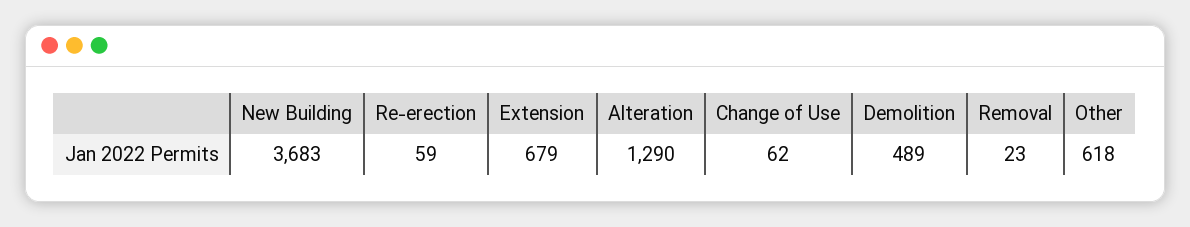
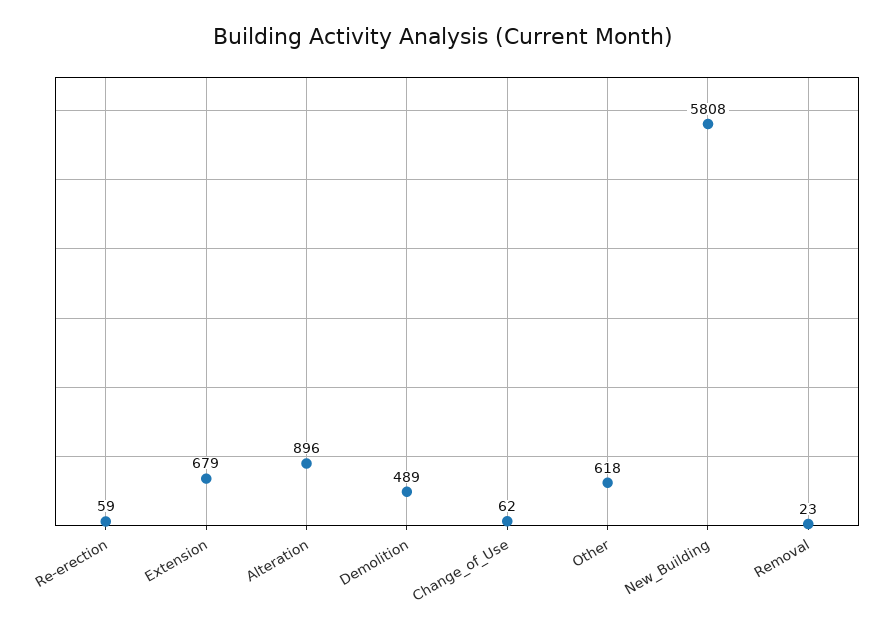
  {
-   "New Building": 3683,
+   "New Building": 5808,
    "Re-erection": 59,
    "Extension": 679,
-   "Alteration": 1290,
+   "Alteration": 896,
    "Change of Use": 62,
    "Demolition": 489,
    "Removal": 23,
    "Other": 618
  }

